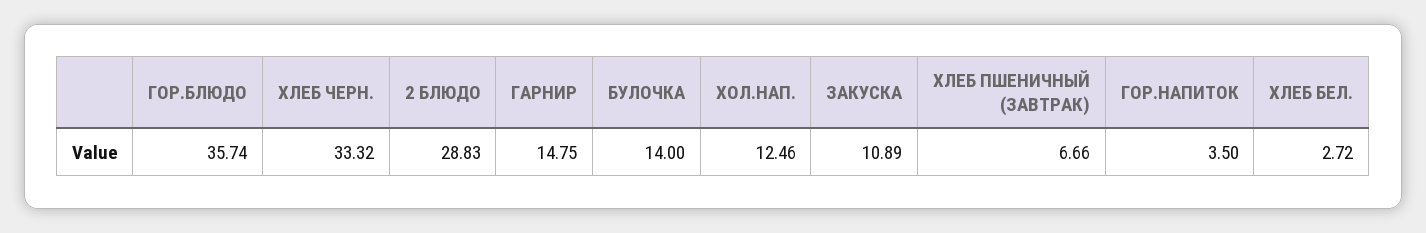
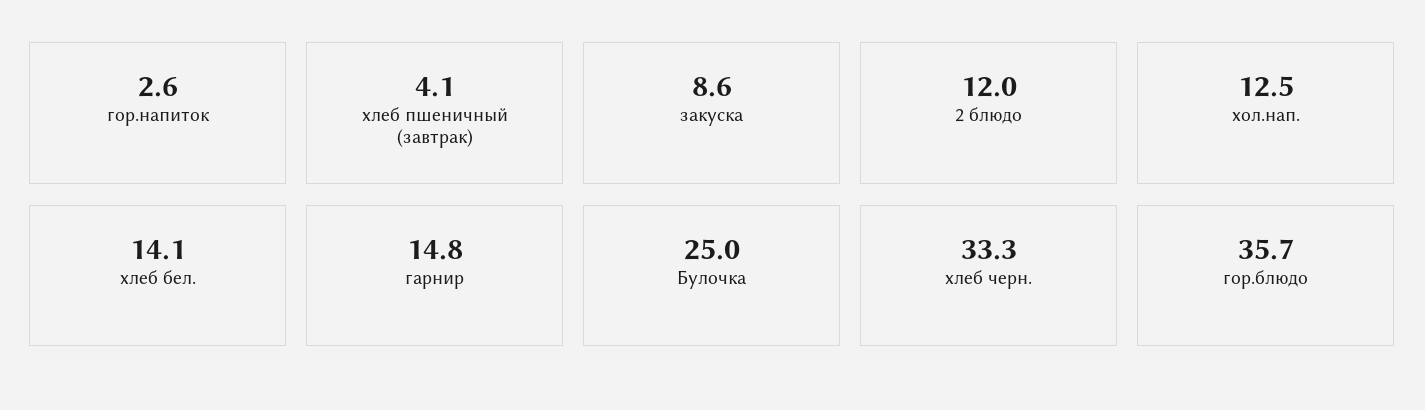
  {
    "ГОР.БЛЮДО": 35.74,
    "ХЛЕБ ЧЕРН.": 33.32,
-   "2 БЛЮДО": 28.83,
+   "2 БЛЮДО": 12,
    "ГАРНИР": 14.75,
-   "БУЛОЧКА": 14,
+   "БУЛОЧКА": 25,
    "ХОЛ.НАП.": 12.46,
-   "ЗАКУСКА": 10.89,
+   "ЗАКУСКА": 8.6,
-   "ХЛЕБ ПШЕНИЧНЫЙ (ЗАВТРАК)": 6.66,
+   "ХЛЕБ ПШЕНИЧНЫЙ (ЗАВТРАК)": 4.1,
-   "ГОР.НАПИТОК": 3.5,
+   "ГОР.НАПИТОК": 2.6,
-   "ХЛЕБ БЕЛ.": 2.72
+   "ХЛЕБ БЕЛ.": 14.1
  }

